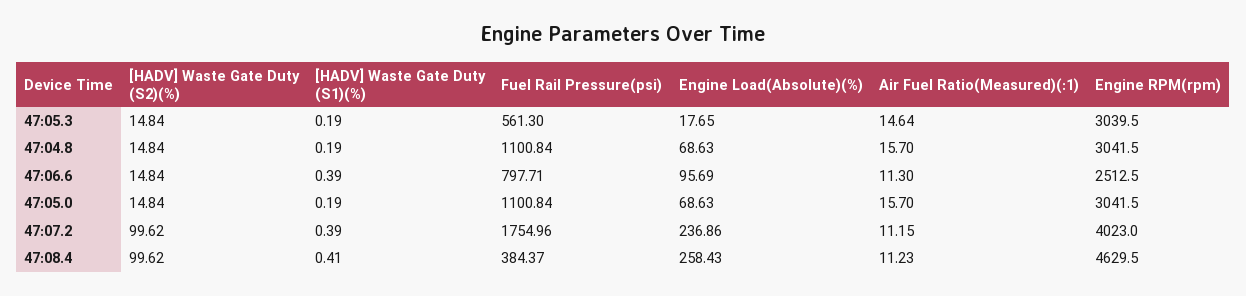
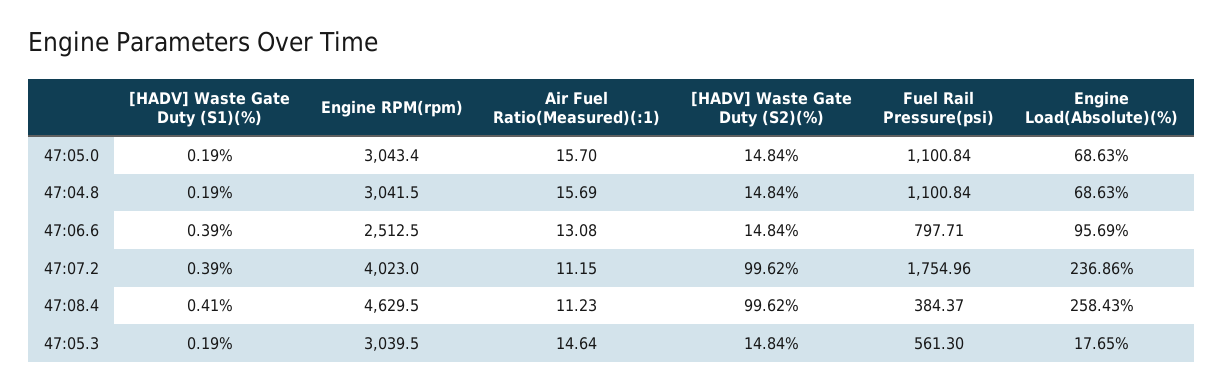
  {
    "[HADV] Waste Gate Duty (S2)(%)": {
      "47:05.3": 14.84,
      "47:04.8": 14.84,
      "47:06.6": 14.84,
      "47:05.0": 14.84,
      "47:07.2": 99.62,
      "47:08.4": 99.62
    },
    "[HADV] Waste Gate Duty (S1)(%)": {
      "47:05.3": 0.19,
      "47:04.8": 0.19,
      "47:06.6": 0.39,
      "47:05.0": 0.19,
      "47:07.2": 0.39,
      "47:08.4": 0.41
    },
    "Fuel Rail Pressure(psi)": {
      "47:05.3": 561.3,
      "47:04.8": 1100.84,
      "47:06.6": 797.71,
      "47:05.0": 1100.84,
      "47:07.2": 1754.96,
      "47:08.4": 384.37
    },
    "Engine Load(Absolute)(%)": {
      "47:05.3": 17.65,
      "47:04.8": 68.63,
      "47:06.6": 95.69,
      "47:05.0": 68.63,
      "47:07.2": 236.86,
      "47:08.4": 258.43
    },
    "Air Fuel Ratio(Measured)(:1)": {
      "47:05.3": 14.64,
-     "47:04.8": 15.7,
+     "47:04.8": 15.69,
-     "47:06.6": 11.3,
+     "47:06.6": 13.08,
      "47:05.0": 15.7,
      "47:07.2": 11.15,
      "47:08.4": 11.23
    },
    "Engine RPM(rpm)": {
      "47:05.3": 3039.5,
      "47:04.8": 3041.5,
      "47:06.6": 2512.5,
-     "47:05.0": 3041.5,
+     "47:05.0": 3043.4,
      "47:07.2": 4023,
      "47:08.4": 4629.5
    }
  }

